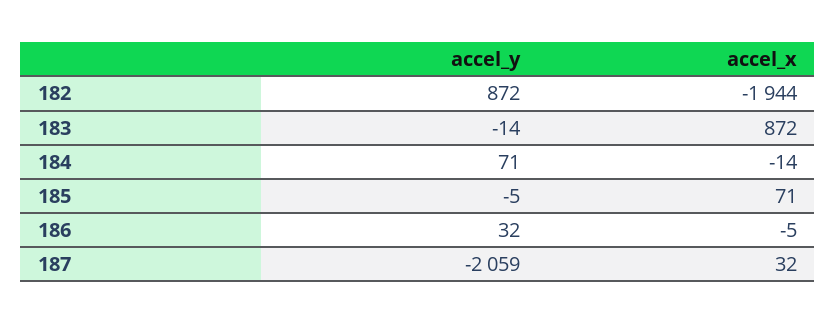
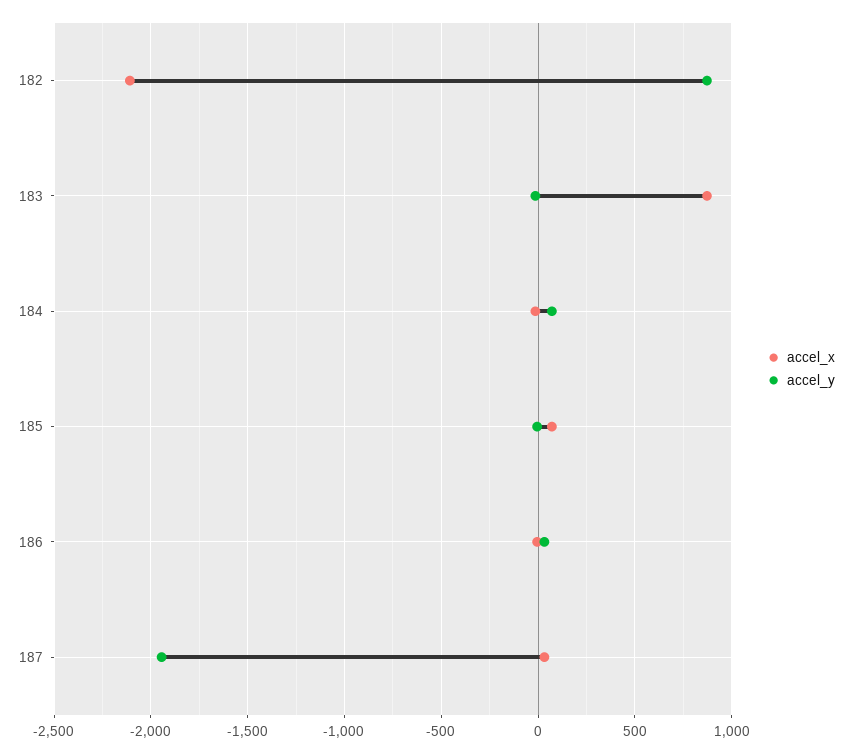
  {
    "accel_y": {
      "182": 872,
      "183": -14,
      "184": 71,
      "185": -5,
      "186": 32,
-     "187": -2059
+     "187": -1950
    },
    "accel_x": {
-     "182": -1944,
+     "182": -2100,
      "183": 872,
      "184": -14,
      "185": 71,
      "186": -5,
      "187": 32
    }
  }

